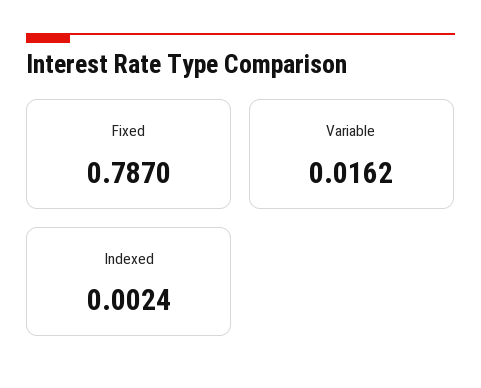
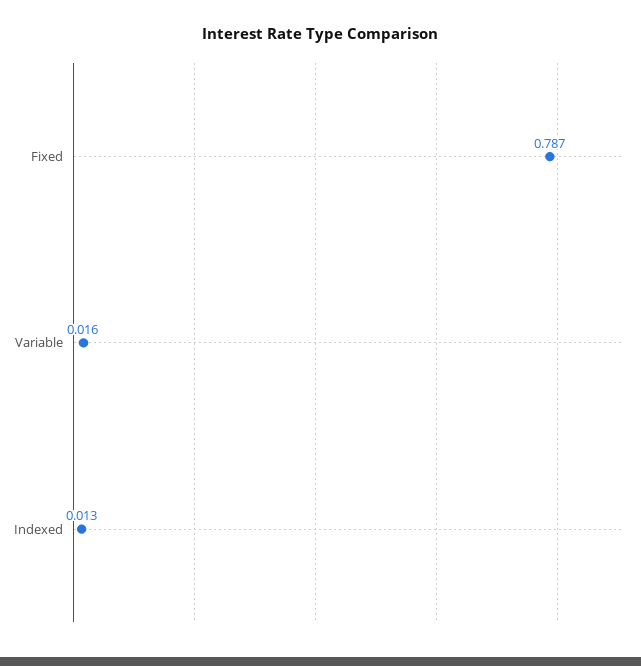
  {
    "Fixed": 0.787,
    "Variable": 0.0162,
-   "Indexed": 0.0024
+   "Indexed": 0.013
  }

